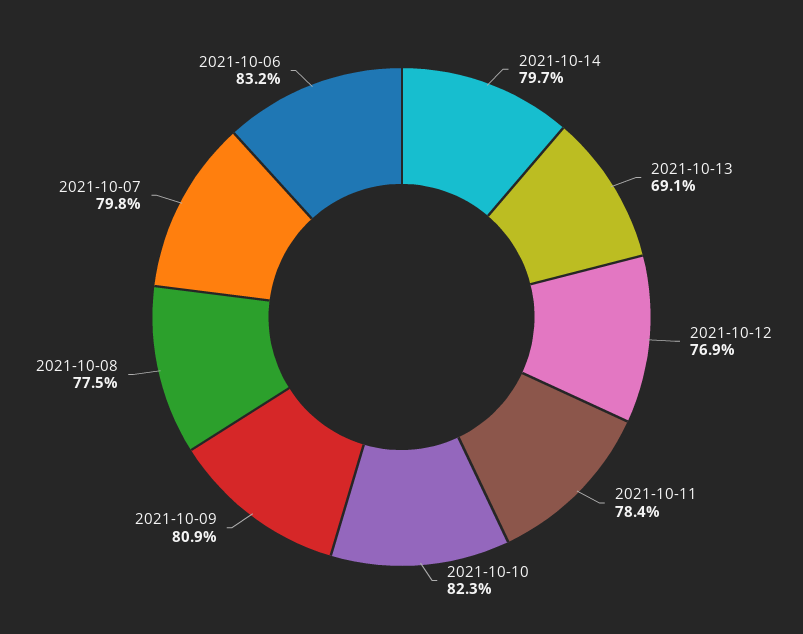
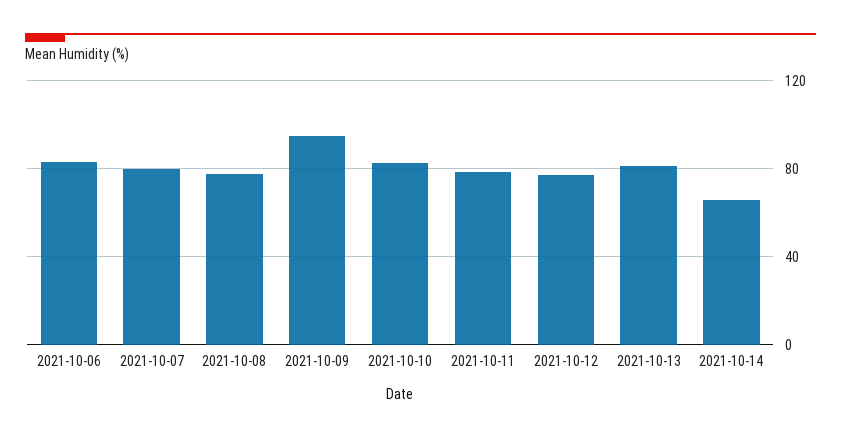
  {
-   "2021-10-14": 79.7,
+   "2021-10-14": 65,
-   "2021-10-13": 69.1,
+   "2021-10-13": 80,
    "2021-10-12": 76.9,
    "2021-10-11": 78.4,
    "2021-10-10": 82.3,
-   "2021-10-09": 80.9,
+   "2021-10-09": 95,
    "2021-10-08": 77.5,
    "2021-10-07": 79.8,
    "2021-10-06": 83.2
  }

